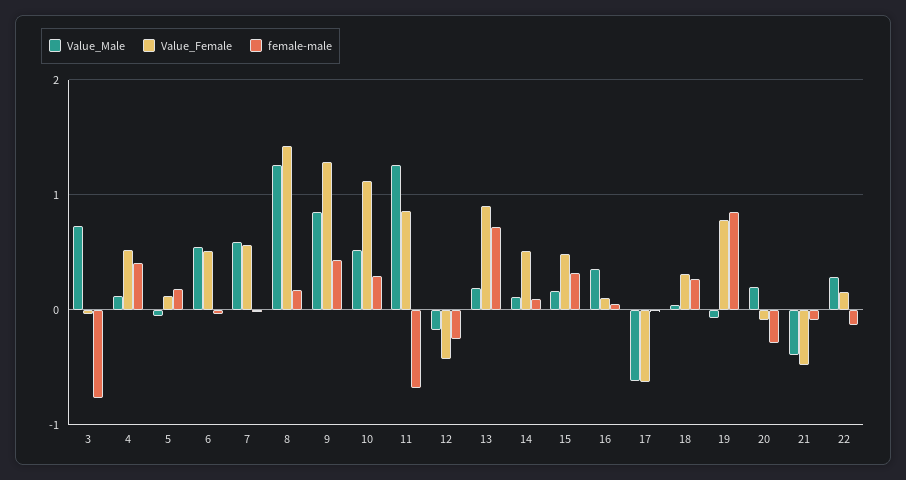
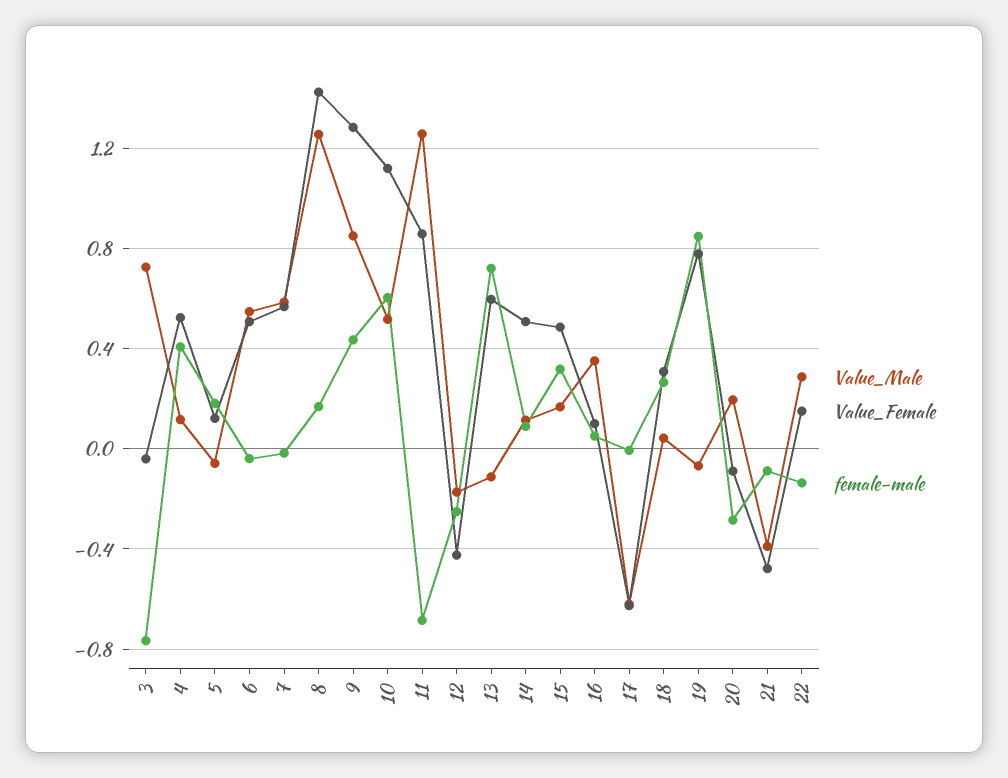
  {
    "Value_Male": {
      "3": 0.75,
      "4": 0.1,
      "5": -0.05,
      "6": 0.55,
      "7": 0.6,
      "8": 1.25,
      "9": 0.85,
      "10": 0.5,
      "11": 1.25,
      "12": -0.15,
-     "13": 0.2,
+     "13": -0.1,
      "14": 0.1,
      "15": 0.15,
      "16": 0.35,
      "17": -0.6,
      "18": 0.05,
      "19": -0.05,
      "20": 0.2,
      "21": -0.4,
      "22": 0.3
    },
    "Value_Female": {
      "3": -0.05,
      "4": 0.5,
      "5": 0.1,
      "6": 0.5,
      "7": 0.55,
      "8": 1.4,
      "9": 1.3,
      "10": 1.1,
      "11": 0.85,
      "12": -0.45,
-     "13": 0.9,
+     "13": 0.6,
      "14": 0.5,
      "15": 0.5,
      "16": 0.1,
      "17": -0.65,
      "18": 0.3,
      "19": 0.8,
      "20": -0.1,
      "21": -0.5,
      "22": 0.15
    },
    "female-male": {
      "3": -0.75,
      "4": 0.4,
      "5": 0.2,
      "6": -0.05,
      "7": 0,
      "8": 0.15,
      "9": 0.45,
-     "10": 0.3,
+     "10": 0.6,
      "11": -0.7,
      "12": -0.25,
      "13": 0.7,
      "14": 0.1,
      "15": 0.3,
      "16": 0.05,
      "17": 0,
      "18": 0.25,
      "19": 0.85,
      "20": -0.3,
      "21": -0.1,
      "22": -0.15
    }
  }

